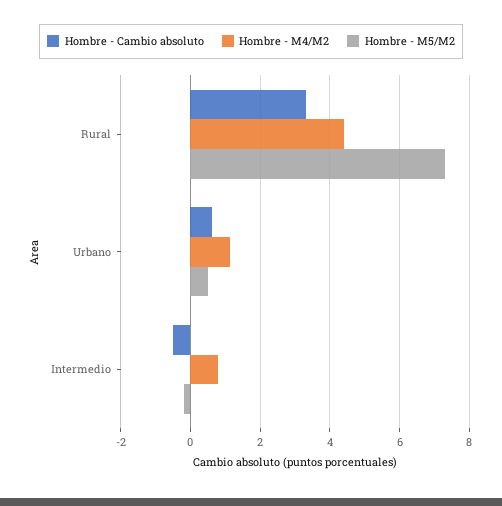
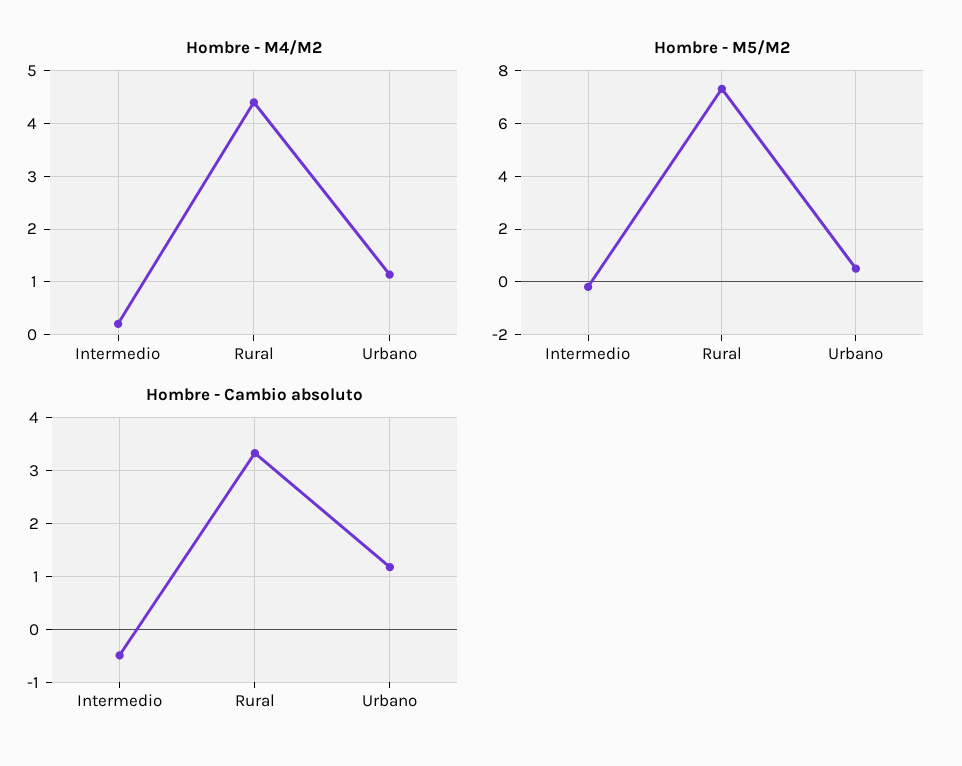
  {
    "Hombre - Cambio absoluto": {
      "Rural": 3.4,
-     "Urbano": 0.6,
+     "Urbano": 1.2,
      "Intermedio": -0.4
    },
    "Hombre - M4/M2": {
      "Rural": 4.4,
      "Urbano": 1.2,
-     "Intermedio": 0.8
+     "Intermedio": 0.2
    },
    "Hombre - M5/M2": {
      "Rural": 7.4,
      "Urbano": 0.6,
      "Intermedio": -0.2
    }
  }

